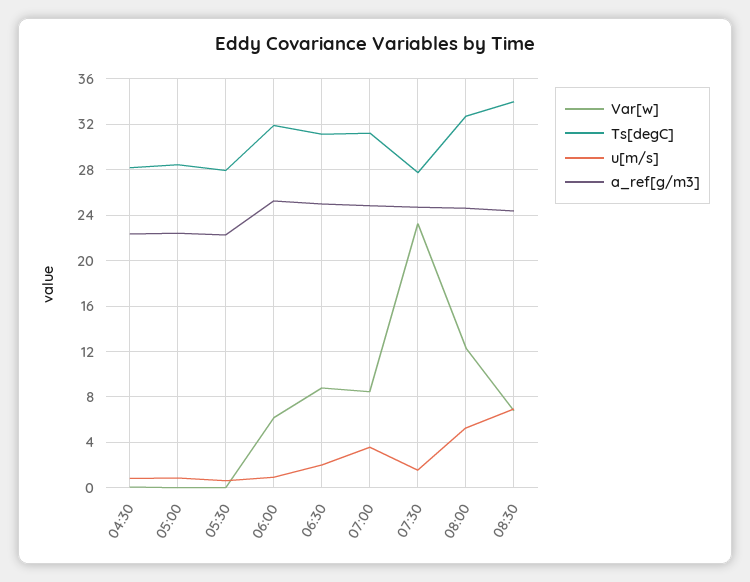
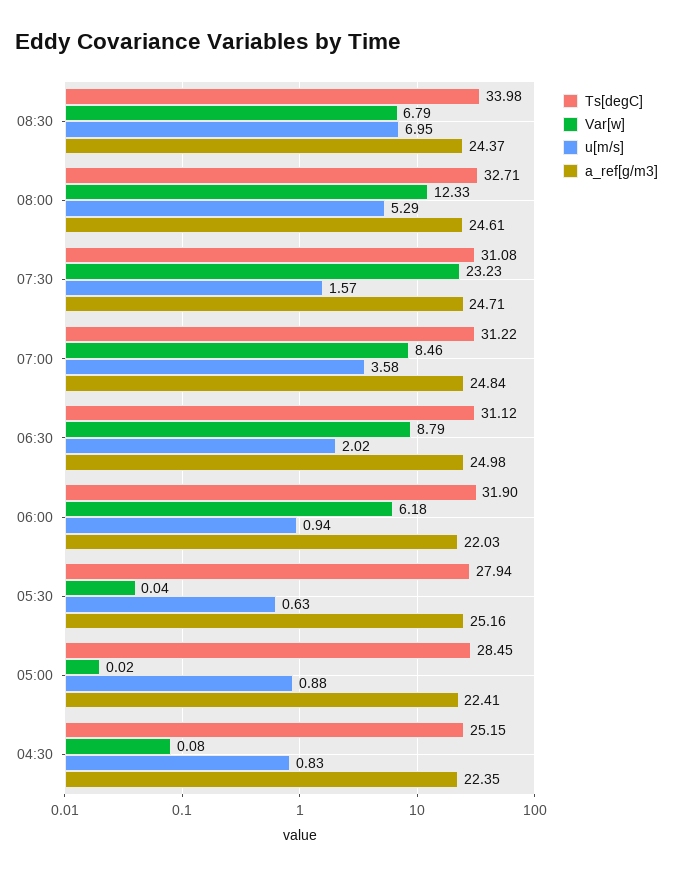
  {
    "Var[w]": {
      "04:30": 0.08,
      "05:00": 0.02,
      "05:30": 0.04,
      "06:00": 6.18,
      "06:30": 8.79,
      "07:00": 8.46,
      "07:30": 23.23,
      "08:00": 12.33,
      "08:30": 6.79
    },
    "Ts[degC]": {
-     "04:30": 28,
+     "04:30": 25.15,
      "05:00": 28.45,
      "05:30": 27.94,
      "06:00": 31.9,
      "06:30": 31.12,
      "07:00": 31.22,
-     "07:30": 28,
+     "07:30": 31.08,
      "08:00": 32.71,
      "08:30": 33.98
    },
    "u[m/s]": {
      "04:30": 0.83,
      "05:00": 0.88,
      "05:30": 0.63,
      "06:00": 0.94,
      "06:30": 2.02,
      "07:00": 3.58,
      "07:30": 1.57,
      "08:00": 5.29,
      "08:30": 6.95
    },
    "a_ref[g/m3]": {
      "04:30": 22.35,
      "05:00": 22.41,
-     "05:30": 22,
+     "05:30": 25.16,
-     "06:00": 25,
+     "06:00": 22.03,
      "06:30": 24.98,
      "07:00": 24.84,
      "07:30": 24.71,
      "08:00": 24.61,
      "08:30": 24.37
    }
  }

